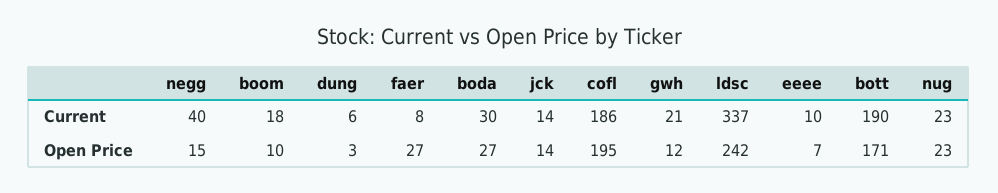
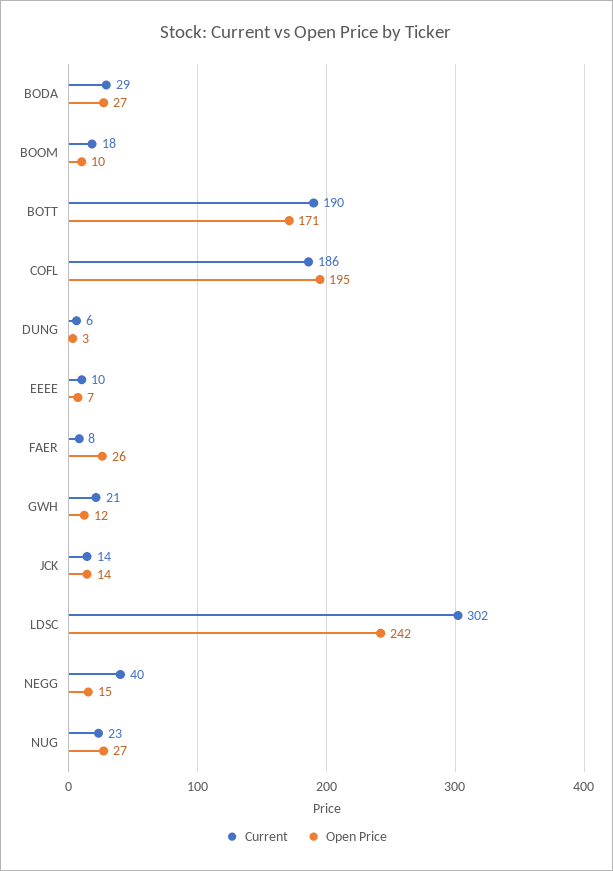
  {
    "Current": {
      "negg": 40,
      "boom": 18,
      "dung": 6,
      "faer": 8,
-     "boda": 30,
+     "boda": 29,
      "jck": 14,
      "cofl": 186,
      "gwh": 21,
-     "ldsc": 337,
+     "ldsc": 302,
      "eeee": 10,
      "bott": 190,
      "nug": 23
    },
    "Open Price": {
      "negg": 15,
      "boom": 10,
      "dung": 3,
-     "faer": 27,
+     "faer": 26,
      "boda": 27,
      "jck": 14,
      "cofl": 195,
      "gwh": 12,
      "ldsc": 242,
      "eeee": 7,
      "bott": 171,
-     "nug": 23
+     "nug": 27
    }
  }

